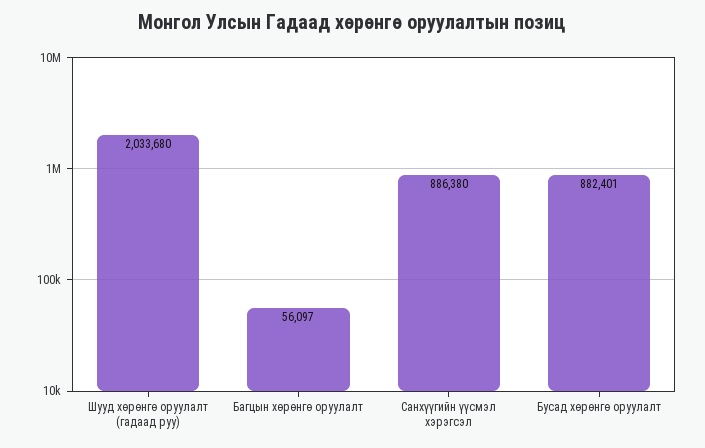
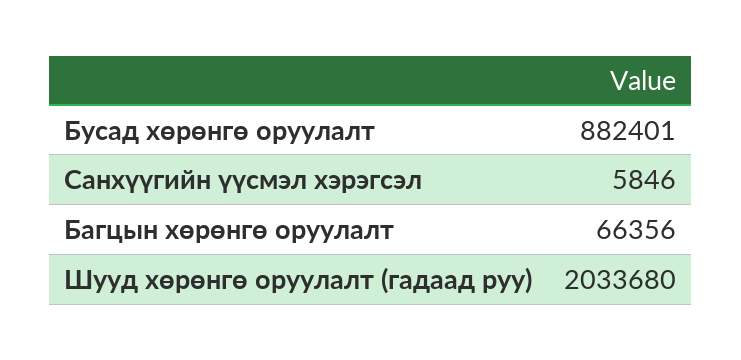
  {
    "Шууд хөрөнгө оруулалт (гадаад руу)": 2033680,
-   "Багцын хөрөнгө оруулалт": 56097,
+   "Багцын хөрөнгө оруулалт": 66356,
-   "Санхүүгийн үүсмэл хэрэгсэл": 886380,
+   "Санхүүгийн үүсмэл хэрэгсэл": 5846,
    "Бусад хөрөнгө оруулалт": 882401
  }

